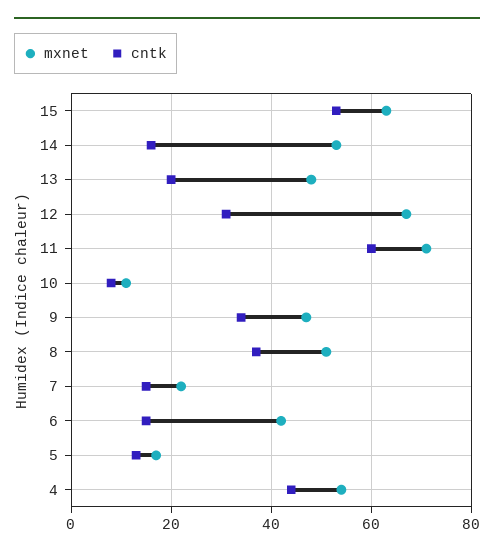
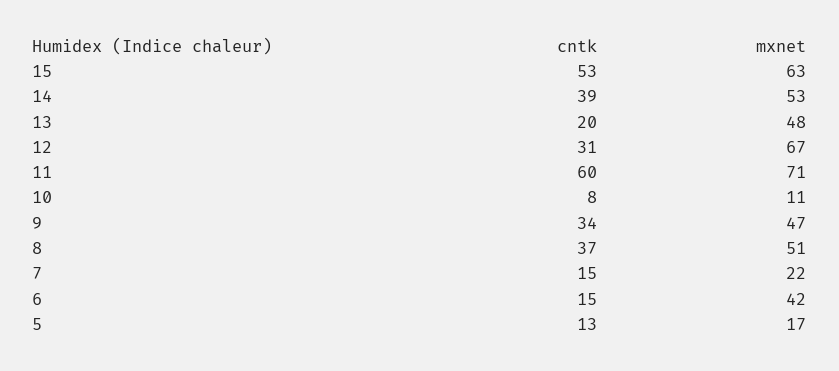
  {
    "mxnet": {
      "15": 63,
      "14": 53,
      "13": 48,
      "12": 67,
      "11": 71,
      "10": 11,
      "9": 47,
      "8": 51,
      "7": 22,
      "6": 42,
-     "5": 17,
+     "5": 17
-     "4": 55
    },
    "cntk": {
      "15": 53,
-     "14": 15,
+     "14": 39,
      "13": 20,
      "12": 31,
      "11": 60,
      "10": 8,
      "9": 34,
      "8": 37,
      "7": 15,
      "6": 15,
-     "5": 13,
+     "5": 13
-     "4": 45
    }
  }

